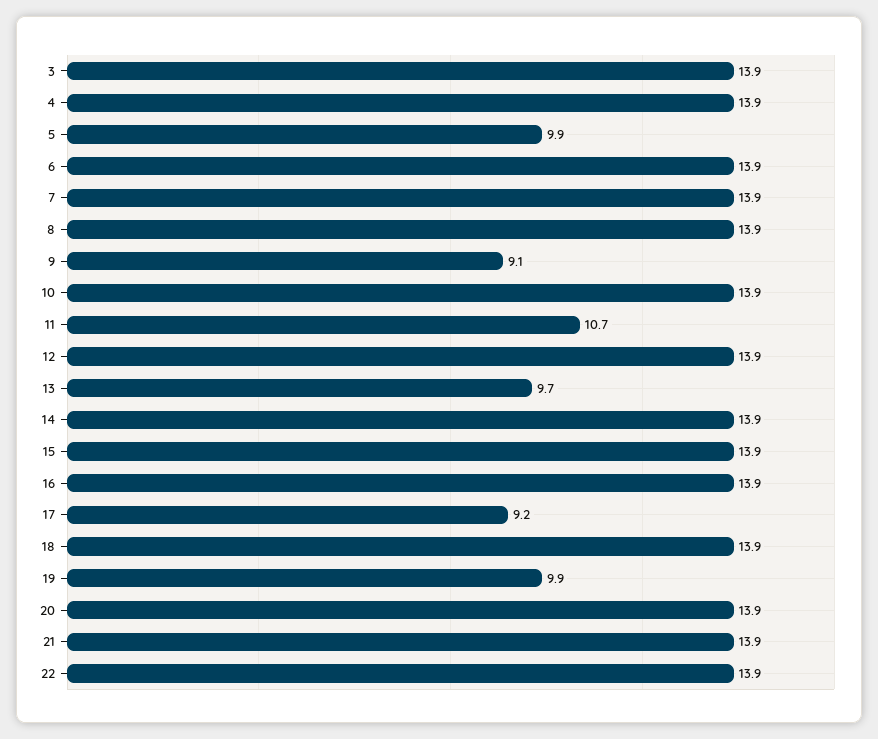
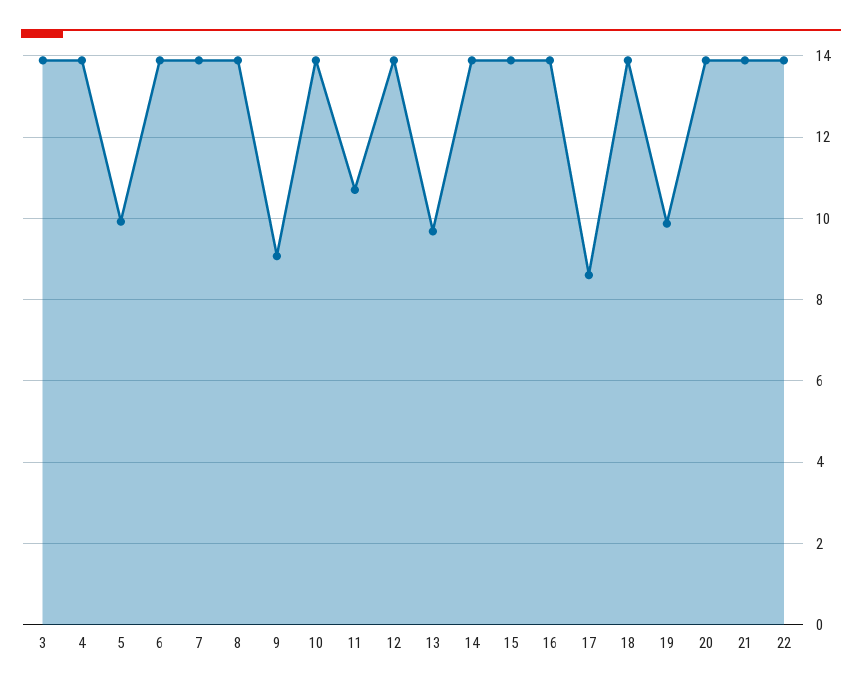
  {
    "3": 13.9,
    "4": 13.9,
    "5": 9.9,
    "6": 13.9,
    "7": 13.9,
    "8": 13.9,
    "9": 9.1,
    "10": 13.9,
    "11": 10.7,
    "12": 13.9,
    "13": 9.7,
    "14": 13.9,
    "15": 13.9,
    "16": 13.9,
-   "17": 9.2,
+   "17": 8.6,
    "18": 13.9,
    "19": 9.9,
    "20": 13.9,
    "21": 13.9,
    "22": 13.9
  }

